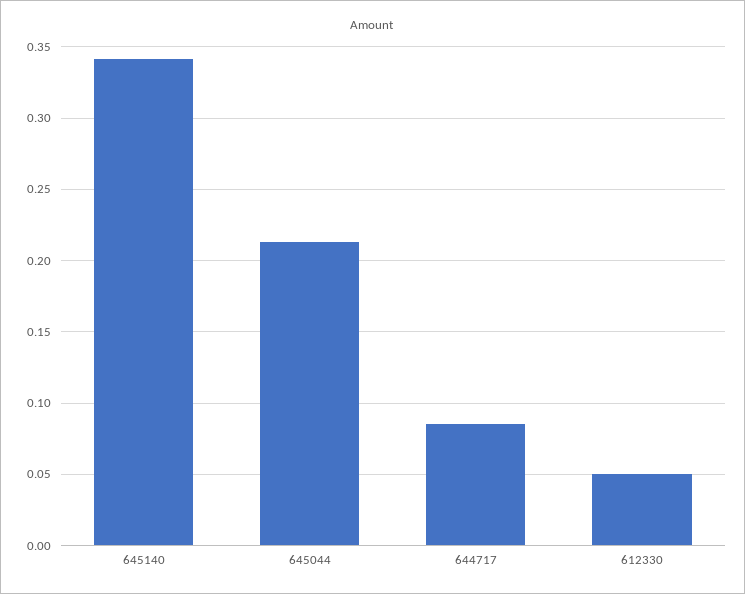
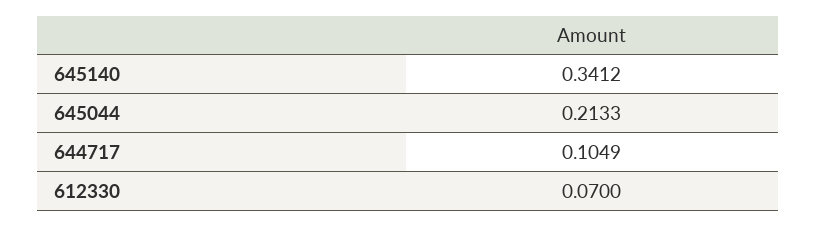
  {
    "645140": 0.3412,
    "645044": 0.2133,
-   "644717": 0.085,
+   "644717": 0.1049,
-   "612330": 0.05
+   "612330": 0.07
  }

